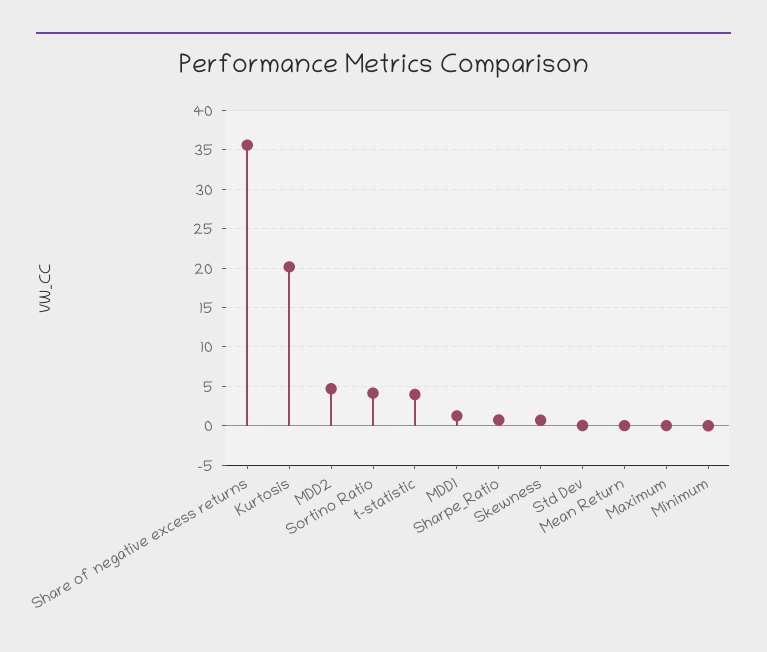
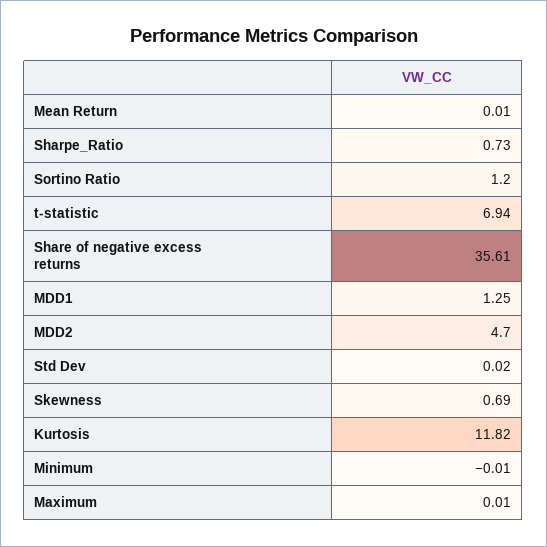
  {
    "Share of negative excess returns": 35.61,
-   "Kurtosis": 20,
+   "Kurtosis": 11.82,
    "MDD2": 4.7,
-   "Sortino Ratio": 4,
+   "Sortino Ratio": 1.2,
-   "t-statistic": 4,
+   "t-statistic": 6.94,
    "MDD1": 1.25,
    "Sharpe_Ratio": 0.73,
    "Skewness": 0.69,
    "Std Dev": 0.02,
    "Mean Return": 0.01,
    "Maximum": 0.01,
    "Minimum": -0.01
  }

